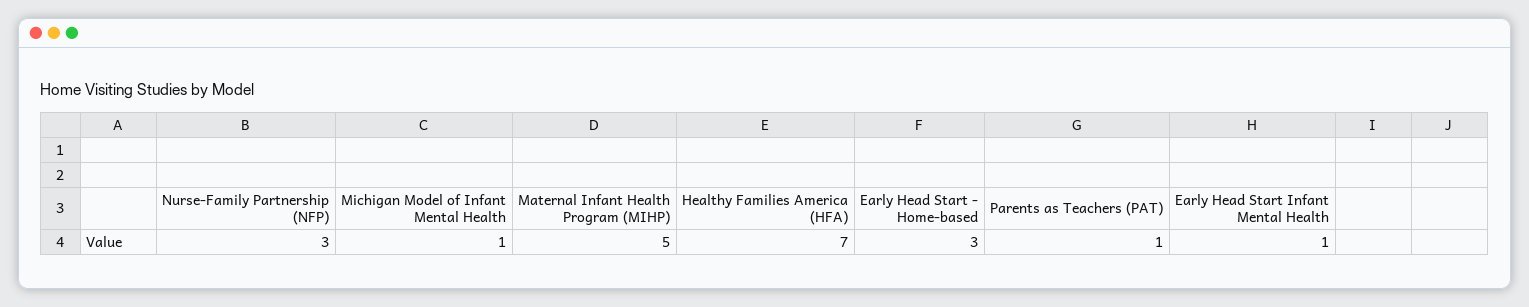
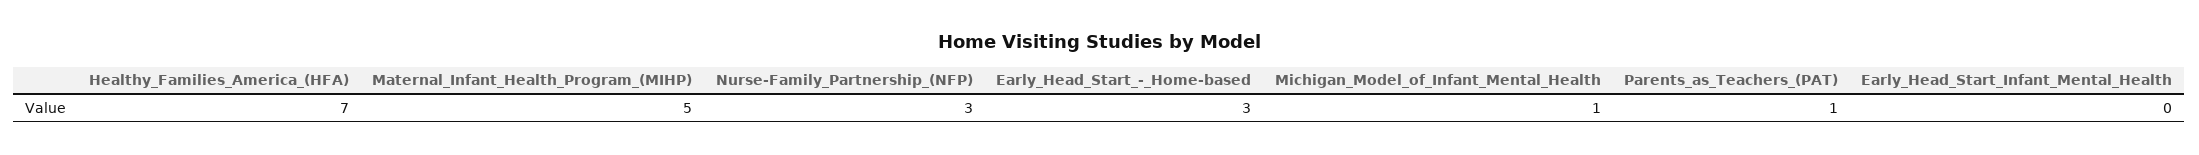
  {
    "Nurse-Family Partnership (NFP)": 3,
    "Michigan Model of Infant Mental Health": 1,
    "Maternal Infant Health Program (MIHP)": 5,
    "Healthy Families America (HFA)": 7,
    "Early Head Start - Home-based": 3,
    "Parents as Teachers (PAT)": 1,
-   "Early Head Start Infant Mental Health": 1
+   "Early Head Start Infant Mental Health": 0
  }

